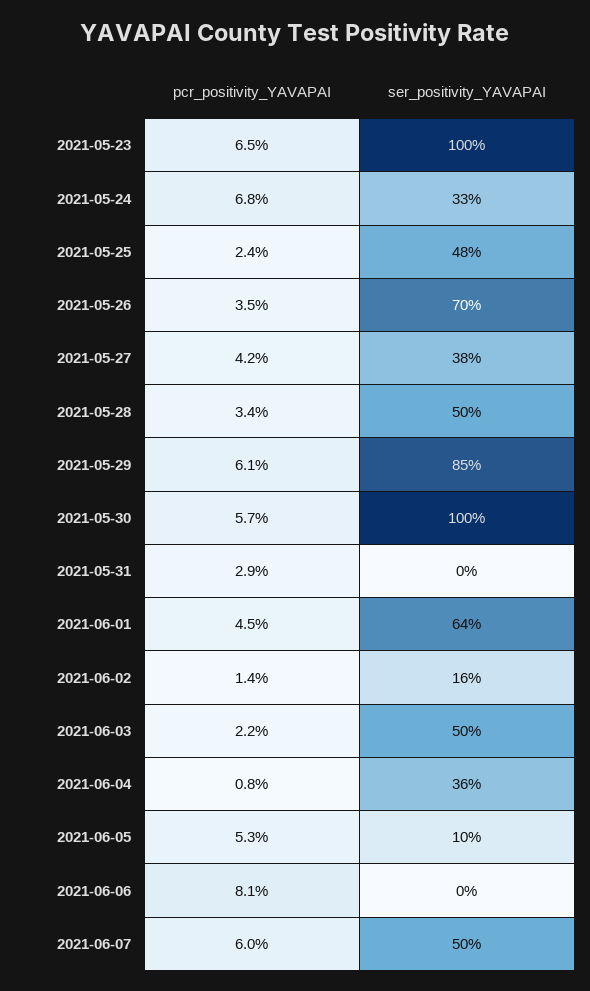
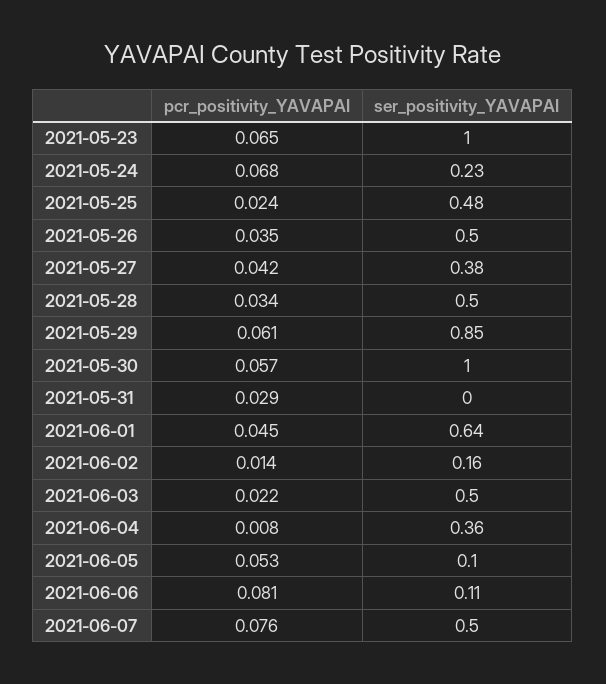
  {
    "pcr_positivity_YAVAPAI": {
      "2021-05-23": 0.065,
      "2021-05-24": 0.068,
      "2021-05-25": 0.024,
      "2021-05-26": 0.035,
      "2021-05-27": 0.042,
      "2021-05-28": 0.034,
      "2021-05-29": 0.061,
      "2021-05-30": 0.057,
      "2021-05-31": 0.029,
      "2021-06-01": 0.045,
      "2021-06-02": 0.014,
      "2021-06-03": 0.022,
      "2021-06-04": 0.008,
      "2021-06-05": 0.053,
      "2021-06-06": 0.081,
-     "2021-06-07": 0.06
+     "2021-06-07": 0.076
    },
    "ser_positivity_YAVAPAI": {
      "2021-05-23": 1,
-     "2021-05-24": 0.33,
+     "2021-05-24": 0.23,
      "2021-05-25": 0.48,
-     "2021-05-26": 0.7,
+     "2021-05-26": 0.5,
      "2021-05-27": 0.38,
      "2021-05-28": 0.5,
      "2021-05-29": 0.85,
      "2021-05-30": 1,
      "2021-05-31": 0,
      "2021-06-01": 0.64,
      "2021-06-02": 0.16,
      "2021-06-03": 0.5,
      "2021-06-04": 0.36,
      "2021-06-05": 0.1,
-     "2021-06-06": 0,
+     "2021-06-06": 0.11,
      "2021-06-07": 0.5
    }
  }

